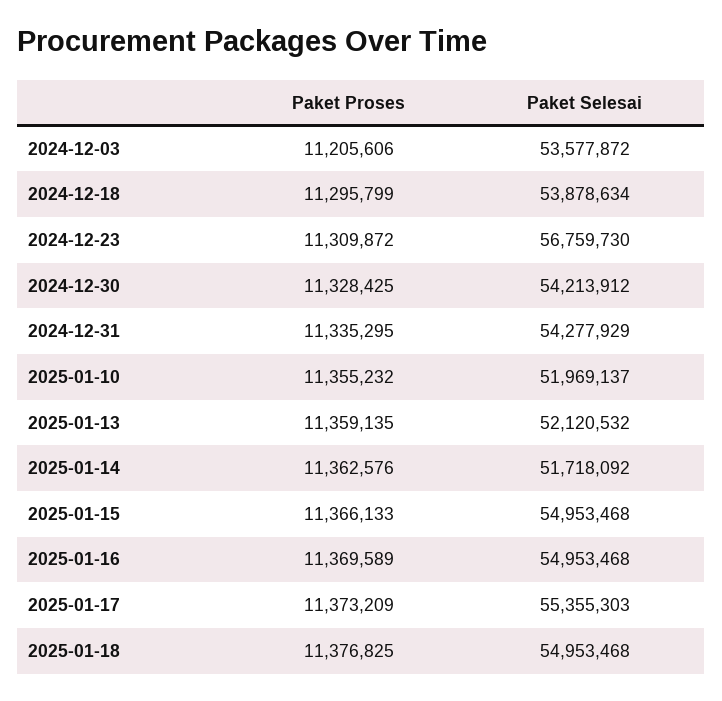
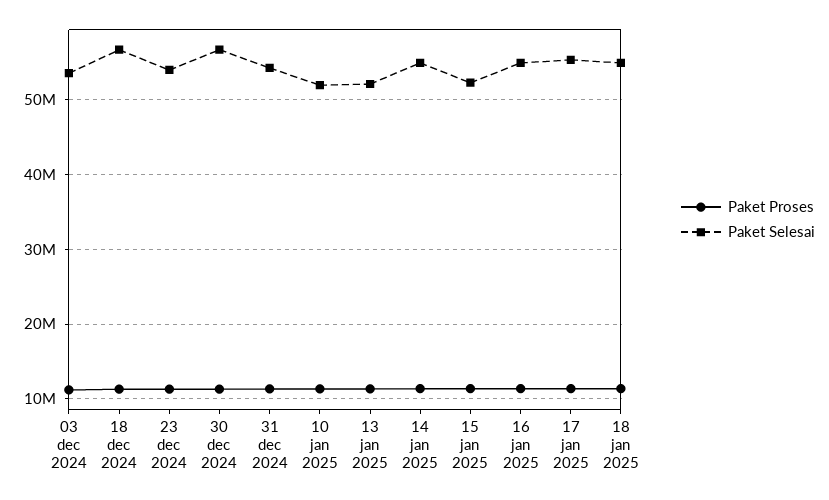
  {
    "Paket Proses": {
      "2024-12-03": 11205606,
      "2024-12-18": 11295799,
      "2024-12-23": 11309872,
      "2024-12-30": 11328425,
      "2024-12-31": 11335295,
      "2025-01-10": 11355232,
      "2025-01-13": 11359135,
      "2025-01-14": 11362576,
      "2025-01-15": 11366133,
      "2025-01-16": 11369589,
      "2025-01-17": 11373209,
      "2025-01-18": 11376825
    },
    "Paket Selesai": {
      "2024-12-03": 53577872,
-     "2024-12-18": 53878634,
+     "2024-12-18": 57000000,
-     "2024-12-23": 56759730,
+     "2024-12-23": 54000000,
-     "2024-12-30": 54213912,
+     "2024-12-30": 57000000,
      "2024-12-31": 54277929,
      "2025-01-10": 51969137,
      "2025-01-13": 52120532,
-     "2025-01-14": 51718092,
+     "2025-01-14": 55000000,
-     "2025-01-15": 54953468,
+     "2025-01-15": 52000000,
      "2025-01-16": 54953468,
      "2025-01-17": 55355303,
      "2025-01-18": 54953468
    }
  }

